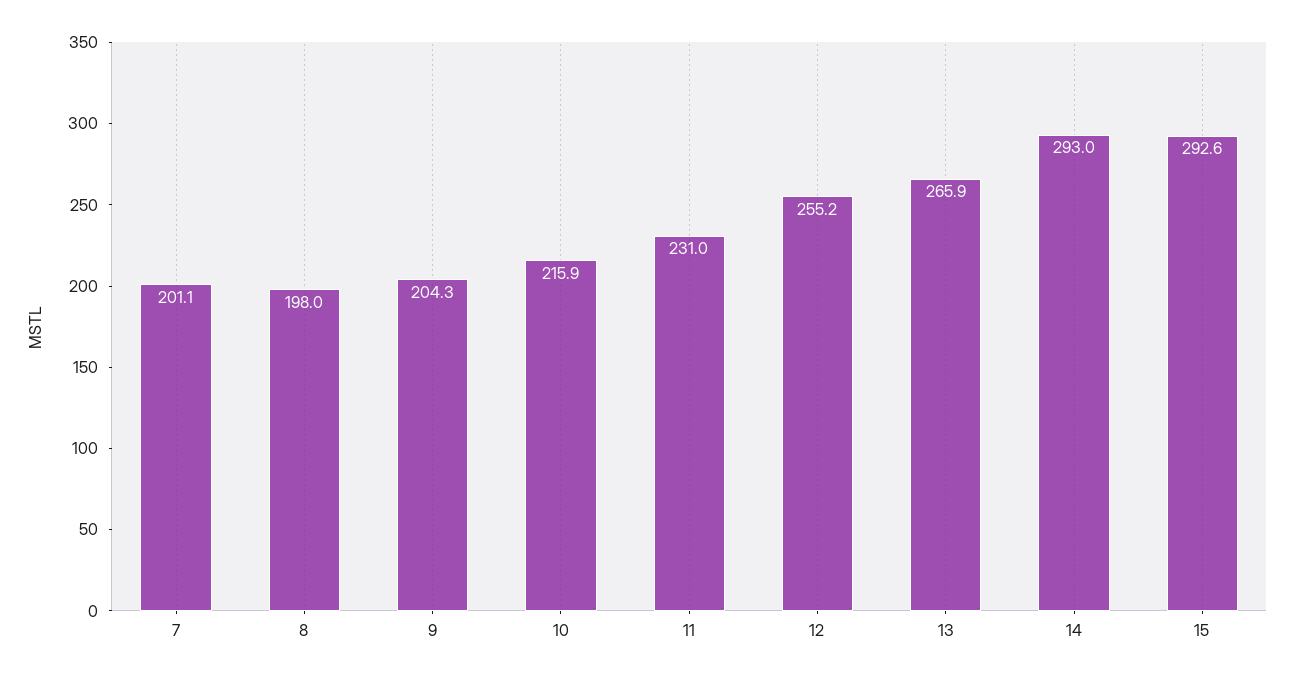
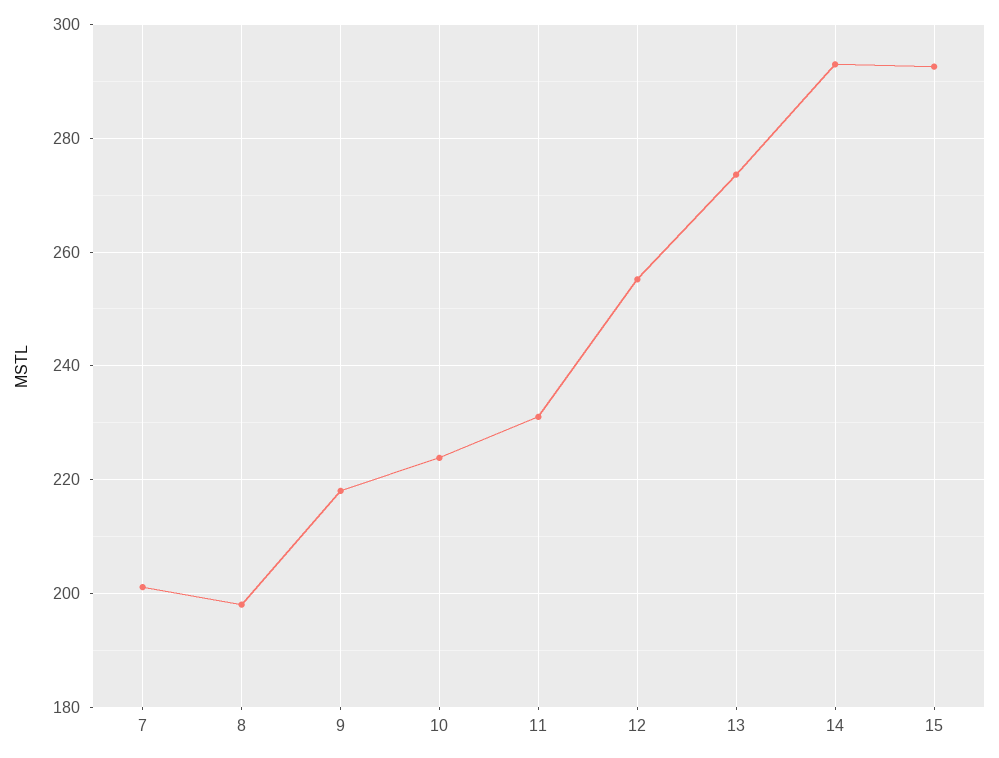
  {
    "7": 201.1,
    "8": 198,
-   "9": 204.3,
+   "9": 218,
-   "10": 215.9,
+   "10": 224,
    "11": 231,
    "12": 255.2,
-   "13": 265.9,
+   "13": 274,
    "14": 293,
    "15": 292.6
  }

